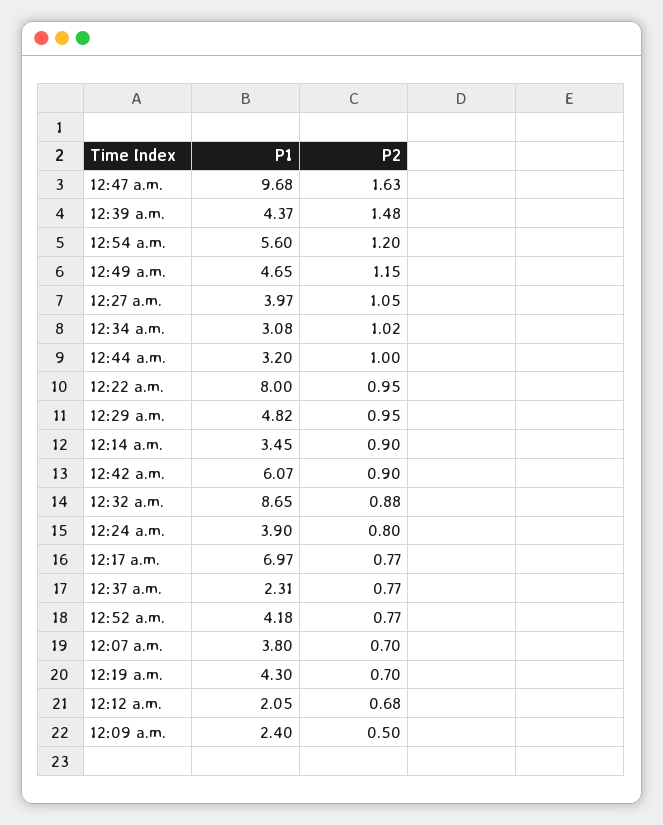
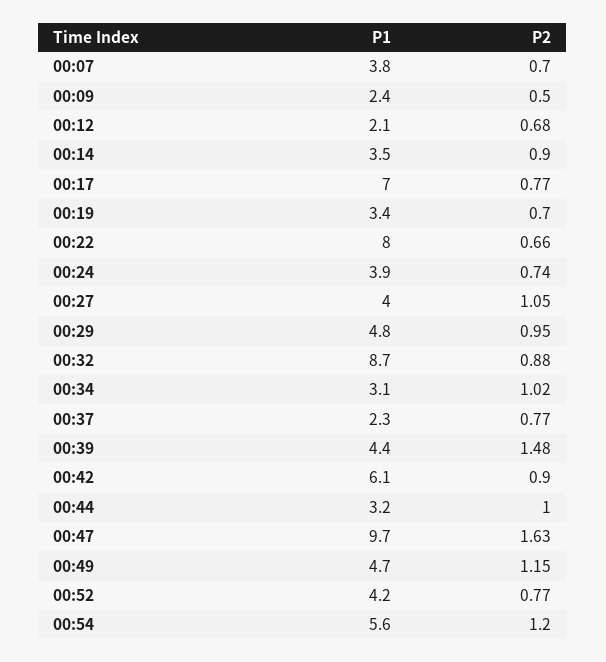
  {
    "P1": {
      "12:47 a.m.": 9.68,
      "12:39 a.m.": 4.37,
      "12:54 a.m.": 5.6,
      "12:49 a.m.": 4.65,
      "12:27 a.m.": 3.97,
      "12:34 a.m.": 3.08,
      "12:44 a.m.": 3.2,
      "12:22 a.m.": 8,
      "12:29 a.m.": 4.82,
      "12:14 a.m.": 3.45,
      "12:42 a.m.": 6.07,
      "12:32 a.m.": 8.65,
      "12:24 a.m.": 3.9,
      "12:17 a.m.": 6.97,
      "12:37 a.m.": 2.31,
      "12:52 a.m.": 4.18,
      "12:07 a.m.": 3.8,
-     "12:19 a.m.": 4.3,
+     "12:19 a.m.": 3.4,
      "12:12 a.m.": 2.05,
      "12:09 a.m.": 2.4
    },
    "P2": {
      "12:47 a.m.": 1.63,
      "12:39 a.m.": 1.48,
      "12:54 a.m.": 1.2,
      "12:49 a.m.": 1.15,
      "12:27 a.m.": 1.05,
      "12:34 a.m.": 1.02,
      "12:44 a.m.": 1,
-     "12:22 a.m.": 0.95,
+     "12:22 a.m.": 0.66,
      "12:29 a.m.": 0.95,
      "12:14 a.m.": 0.9,
      "12:42 a.m.": 0.9,
      "12:32 a.m.": 0.88,
-     "12:24 a.m.": 0.8,
+     "12:24 a.m.": 0.74,
      "12:17 a.m.": 0.77,
      "12:37 a.m.": 0.77,
      "12:52 a.m.": 0.77,
      "12:07 a.m.": 0.7,
      "12:19 a.m.": 0.7,
      "12:12 a.m.": 0.68,
      "12:09 a.m.": 0.5
    }
  }

